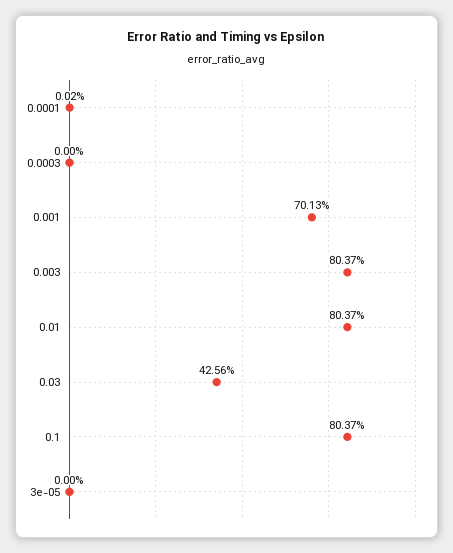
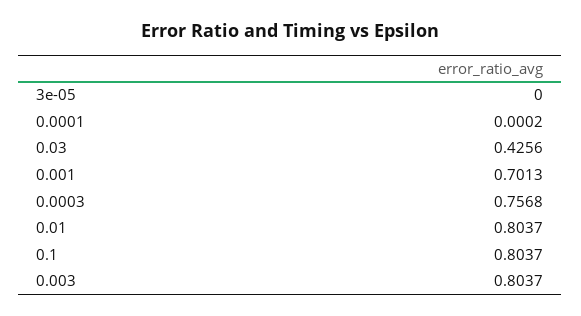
  {
    "0.0001": 0.0002,
-   "0.0003": 0,
+   "0.0003": 0.7568,
    "0.001": 0.7013,
    "0.003": 0.8037,
    "0.01": 0.8037,
    "0.03": 0.4256,
    "0.1": 0.8037,
    "3e-05": 0
  }

